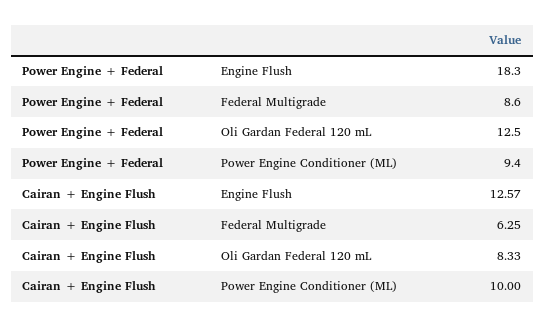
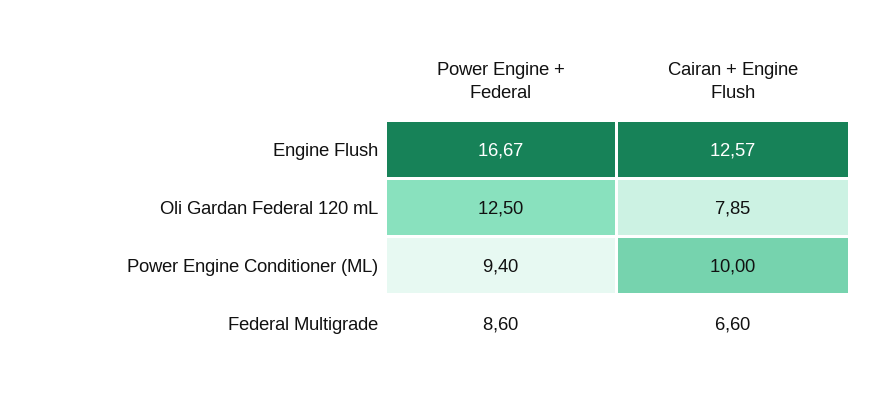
  {
    "Power Engine + Federal": {
-     "Engine Flush": 18.3,
+     "Engine Flush": 16.67,
      "Federal Multigrade": 8.6,
      "Oli Gardan Federal 120 mL": 12.5,
      "Power Engine Conditioner (ML)": 9.4
    },
    "Cairan + Engine Flush": {
      "Engine Flush": 12.57,
-     "Federal Multigrade": 6.25,
+     "Federal Multigrade": 6.6,
-     "Oli Gardan Federal 120 mL": 8.33,
+     "Oli Gardan Federal 120 mL": 7.85,
      "Power Engine Conditioner (ML)": 10
    }
  }

